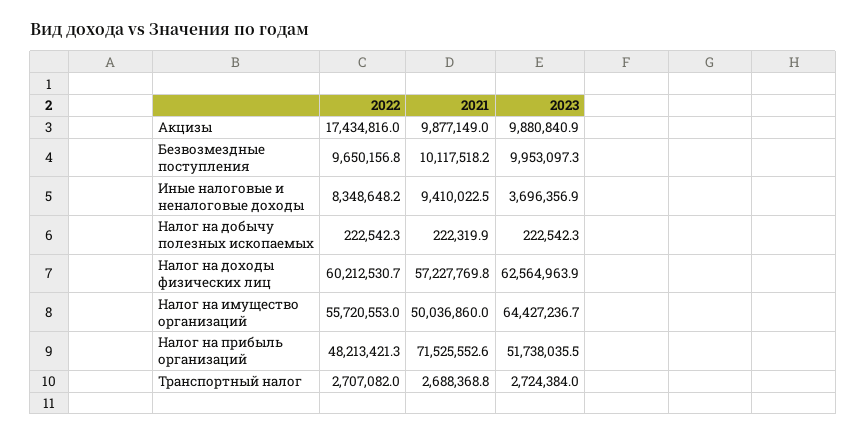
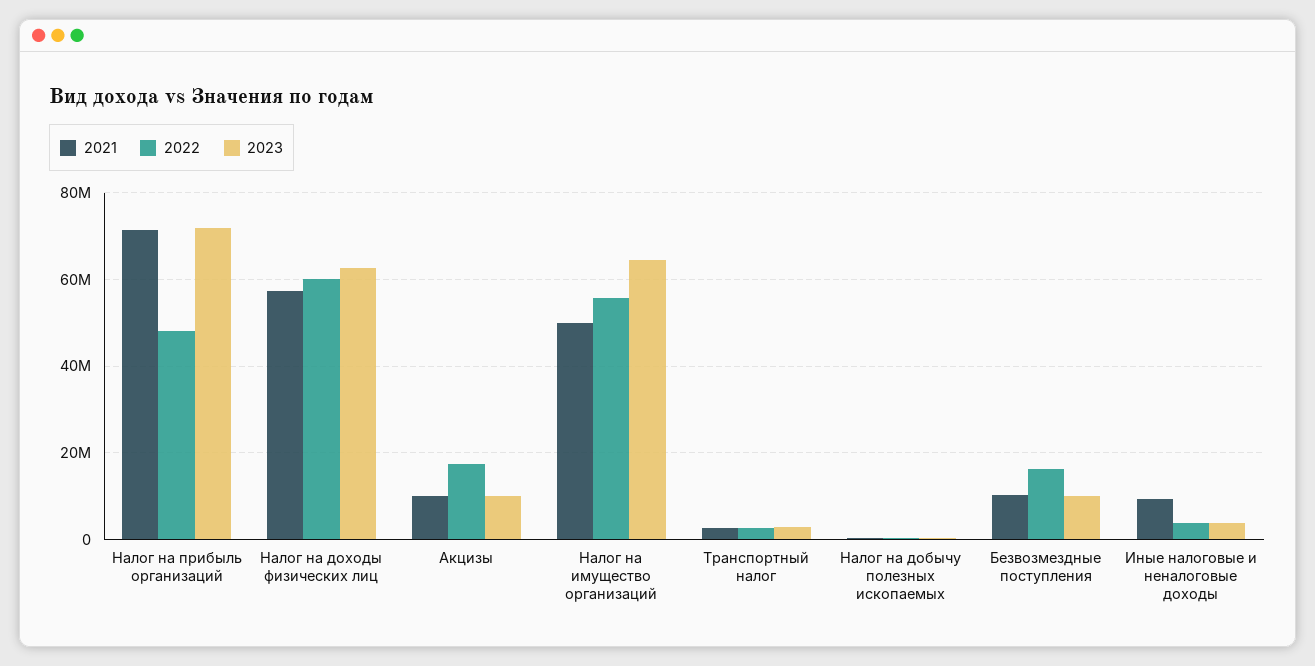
  {
    "2022": {
      "Акцизы": 17434816,
-     "Безвозмездные поступления": 9650156.8,
+     "Безвозмездные поступления": 16000000,
-     "Иные налоговые и неналоговые доходы": 8348648.2,
+     "Иные налоговые и неналоговые доходы": 4000000,
      "Налог на добычу полезных ископаемых": 222542.3,
      "Налог на доходы физических лиц": 60212530.7,
      "Налог на имущество организаций": 55720553,
      "Налог на прибыль организаций": 48213421.3,
      "Транспортный налог": 2707082
    },
    "2021": {
      "Акцизы": 9877149,
      "Безвозмездные поступления": 10117518.2,
      "Иные налоговые и неналоговые доходы": 9410022.5,
      "Налог на добычу полезных ископаемых": 222319.9,
      "Налог на доходы физических лиц": 57227769.8,
      "Налог на имущество организаций": 50036860,
      "Налог на прибыль организаций": 71525552.6,
      "Транспортный налог": 2688368.8
    },
    "2023": {
      "Акцизы": 9880840.9,
      "Безвозмездные поступления": 9953097.3,
      "Иные налоговые и неналоговые доходы": 3696356.9,
      "Налог на добычу полезных ископаемых": 222542.3,
      "Налог на доходы физических лиц": 62564963.9,
      "Налог на имущество организаций": 64427236.7,
-     "Налог на прибыль организаций": 51738035.5,
+     "Налог на прибыль организаций": 72000000,
      "Транспортный налог": 2724384
    }
  }

